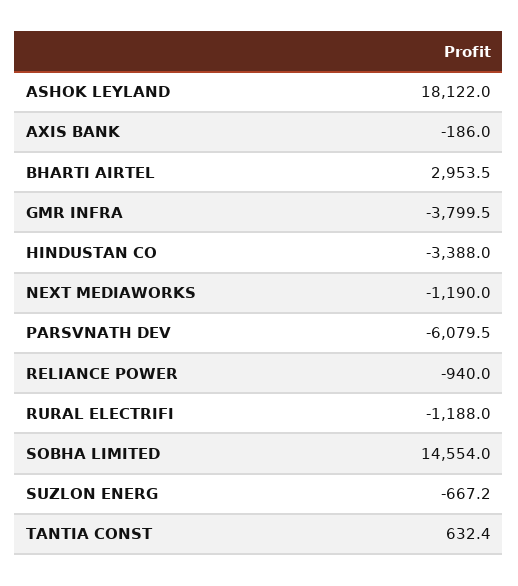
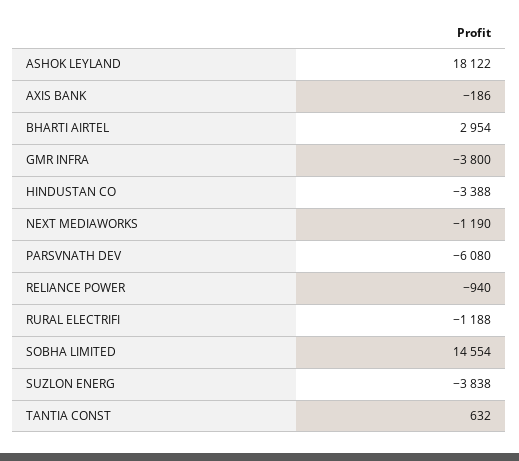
  {
    "ASHOK LEYLAND": 18122,
    "AXIS BANK": -186,
    "BHARTI AIRTEL": 2953.5,
    "GMR INFRA": -3799.5,
    "HINDUSTAN CO": -3388,
    "NEXT MEDIAWORKS": -1190,
    "PARSVNATH DEV": -6079.5,
    "RELIANCE POWER": -940,
    "RURAL ELECTRIFI": -1188,
    "SOBHA LIMITED": 14554,
-   "SUZLON ENERG": -667.2,
+   "SUZLON ENERG": -3838,
    "TANTIA CONST": 632.4
  }

